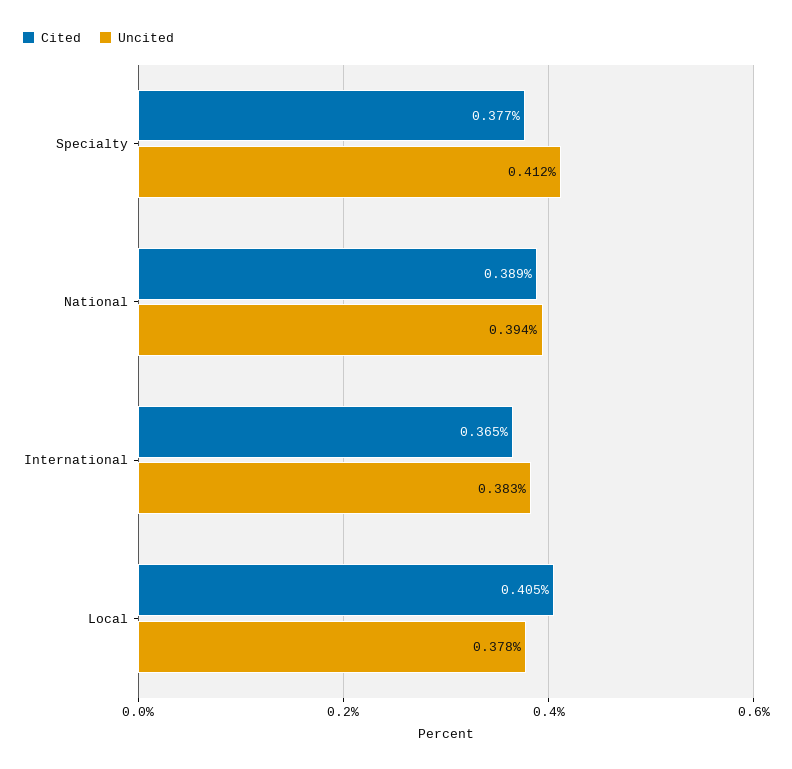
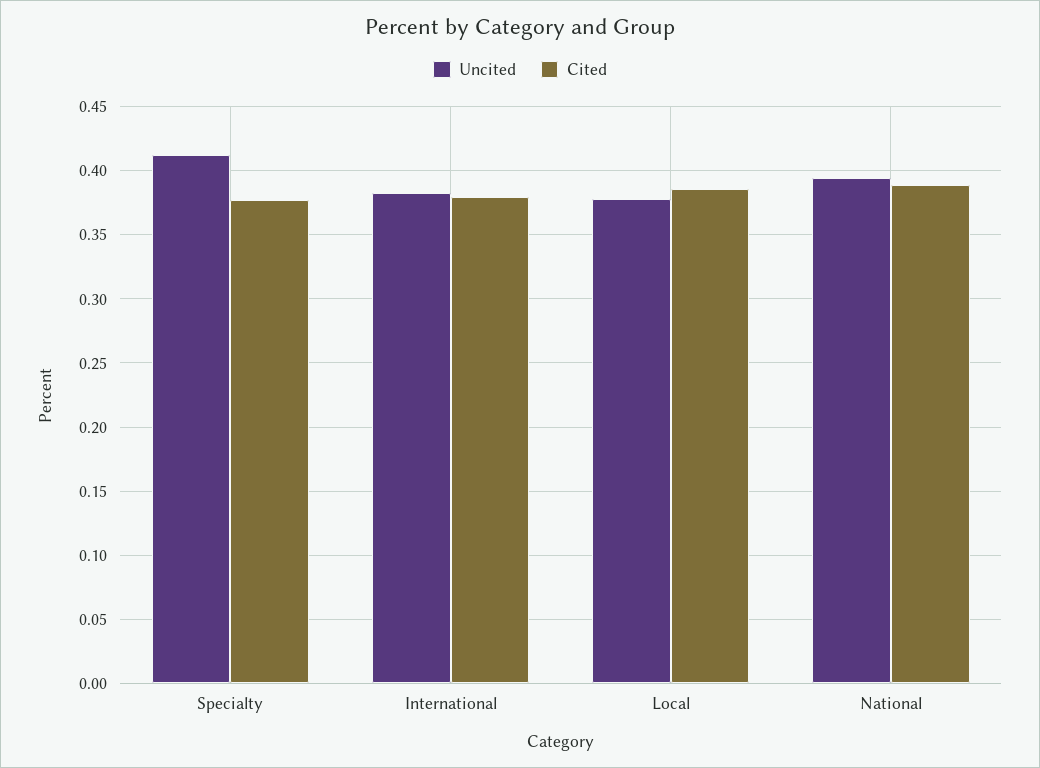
  {
    "Cited": {
      "Specialty": 0.377,
      "National": 0.389,
-     "International": 0.365,
+     "International": 0.38,
-     "Local": 0.405
+     "Local": 0.385
    },
    "Uncited": {
      "Specialty": 0.412,
      "National": 0.394,
      "International": 0.383,
      "Local": 0.378
    }
  }

